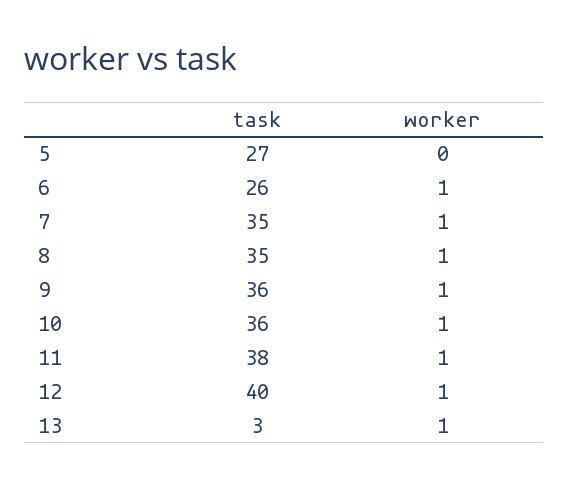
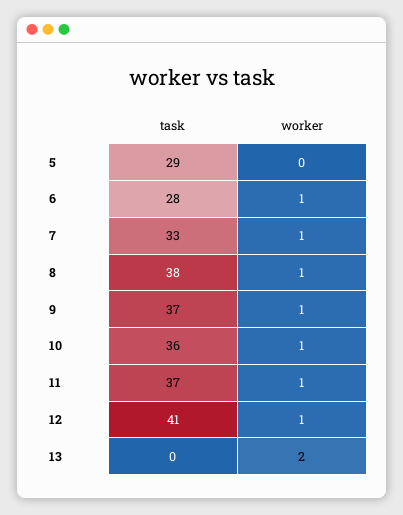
  {
    "task": {
-     "5": 27,
+     "5": 29,
-     "6": 26,
+     "6": 28,
-     "7": 35,
+     "7": 33,
-     "8": 35,
+     "8": 38,
-     "9": 36,
+     "9": 37,
      "10": 36,
-     "11": 38,
+     "11": 37,
-     "12": 40,
+     "12": 41,
-     "13": 3
+     "13": 0
    },
    "worker": {
      "5": 0,
      "6": 1,
      "7": 1,
      "8": 1,
      "9": 1,
      "10": 1,
      "11": 1,
      "12": 1,
-     "13": 1
+     "13": 2
    }
  }

